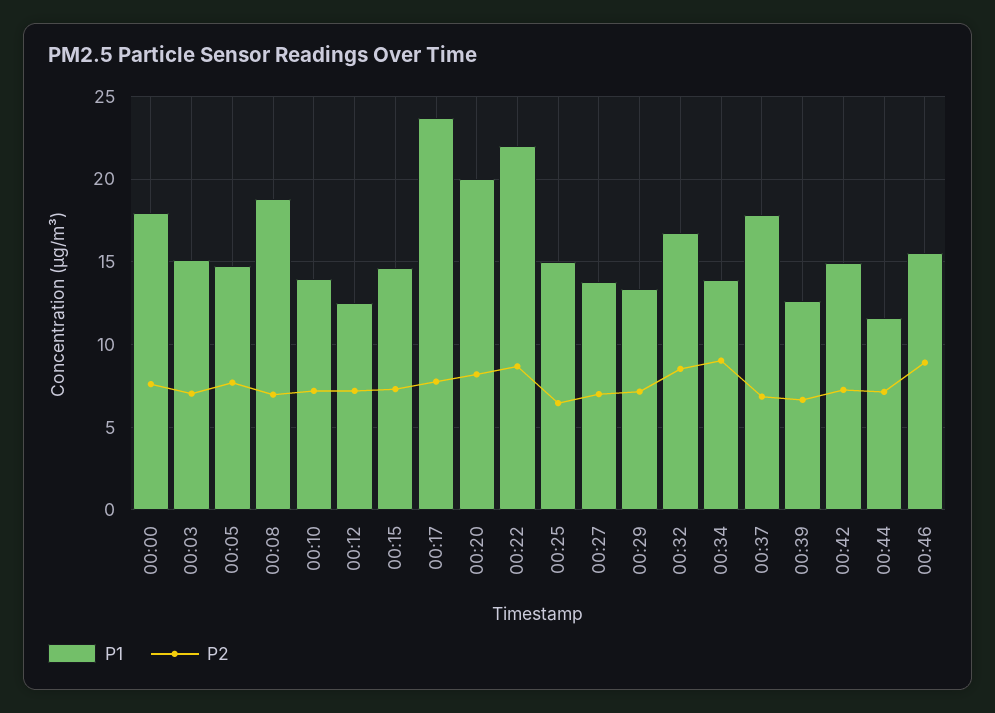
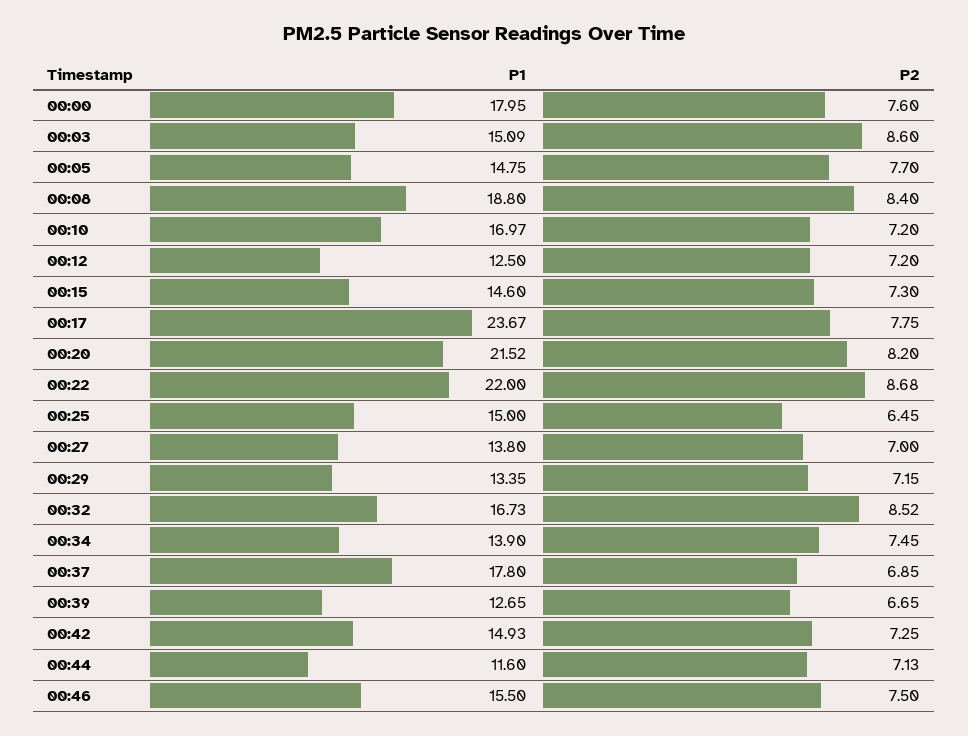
  {
    "P1": {
      "00:00": 17.95,
      "00:03": 15.09,
      "00:05": 14.75,
      "00:08": 18.8,
-     "00:10": 14,
+     "00:10": 16.97,
      "00:12": 12.5,
      "00:15": 14.6,
      "00:17": 23.67,
-     "00:20": 20,
+     "00:20": 21.52,
      "00:22": 22,
      "00:25": 15,
      "00:27": 13.8,
      "00:29": 13.35,
      "00:32": 16.73,
      "00:34": 13.9,
      "00:37": 17.8,
      "00:39": 12.65,
      "00:42": 14.93,
      "00:44": 11.6,
      "00:46": 15.5
    },
    "P2": {
      "00:00": 7.6,
-     "00:03": 7,
+     "00:03": 8.6,
      "00:05": 7.7,
-     "00:08": 7,
+     "00:08": 8.4,
      "00:10": 7.2,
      "00:12": 7.2,
      "00:15": 7.3,
      "00:17": 7.75,
      "00:20": 8.2,
      "00:22": 8.68,
      "00:25": 6.45,
      "00:27": 7,
      "00:29": 7.15,
      "00:32": 8.52,
-     "00:34": 9,
+     "00:34": 7.45,
      "00:37": 6.85,
      "00:39": 6.65,
      "00:42": 7.25,
      "00:44": 7.13,
-     "00:46": 9
+     "00:46": 7.5
    }
  }

